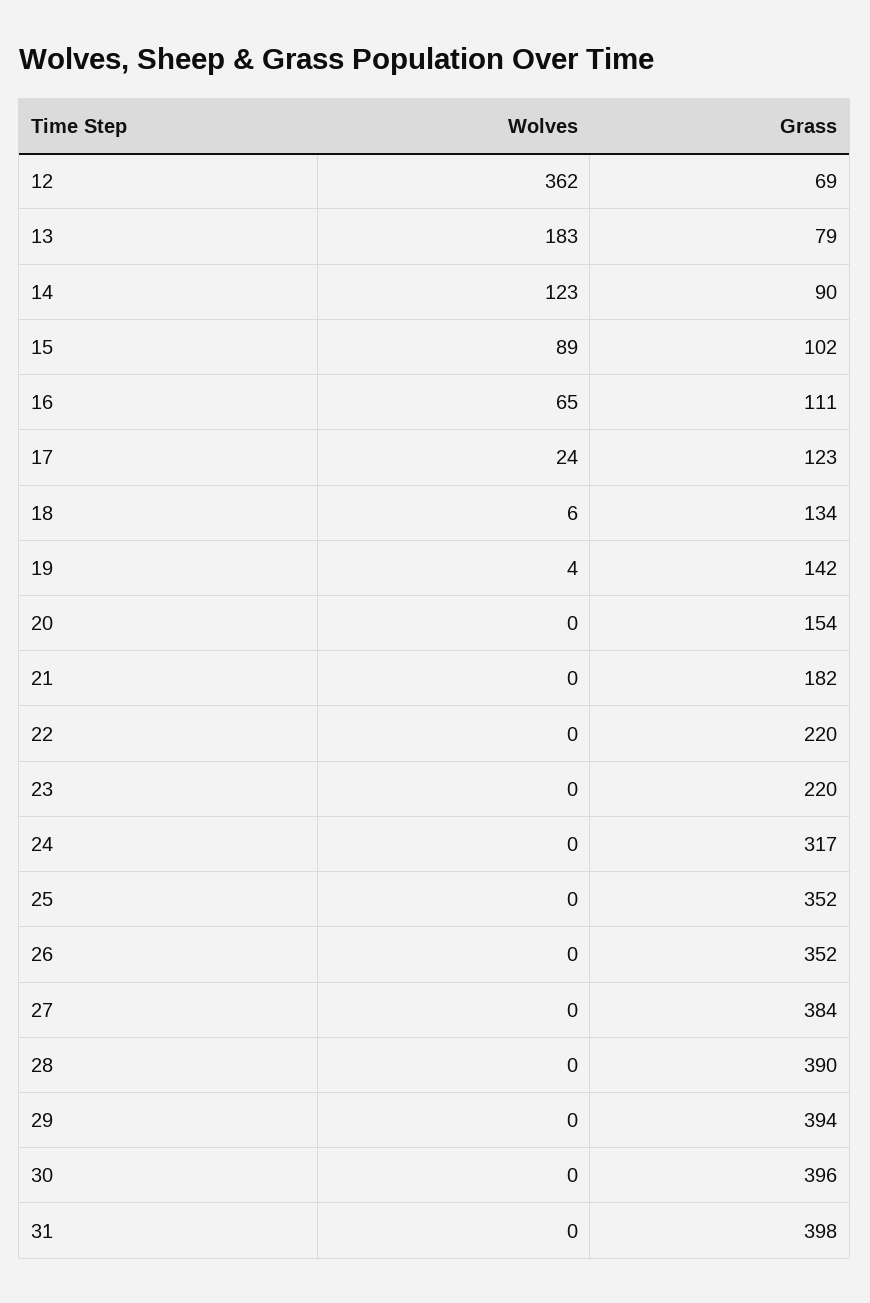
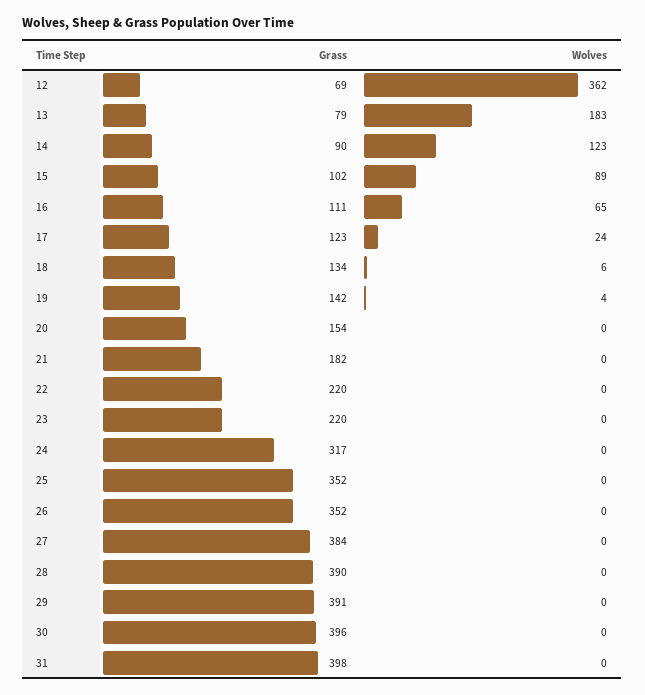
  {
    "Wolves": {
      "12": 362,
      "13": 183,
      "14": 123,
      "15": 89,
      "16": 65,
      "17": 24,
      "18": 6,
      "19": 4,
      "20": 0,
      "21": 0,
      "22": 0,
      "23": 0,
      "24": 0,
      "25": 0,
      "26": 0,
      "27": 0,
      "28": 0,
      "29": 0,
      "30": 0,
      "31": 0
    },
    "Grass": {
      "12": 69,
      "13": 79,
      "14": 90,
      "15": 102,
      "16": 111,
      "17": 123,
      "18": 134,
      "19": 142,
      "20": 154,
      "21": 182,
      "22": 220,
      "23": 220,
      "24": 317,
      "25": 352,
      "26": 352,
      "27": 384,
      "28": 390,
-     "29": 394,
+     "29": 391,
      "30": 396,
      "31": 398
    }
  }

